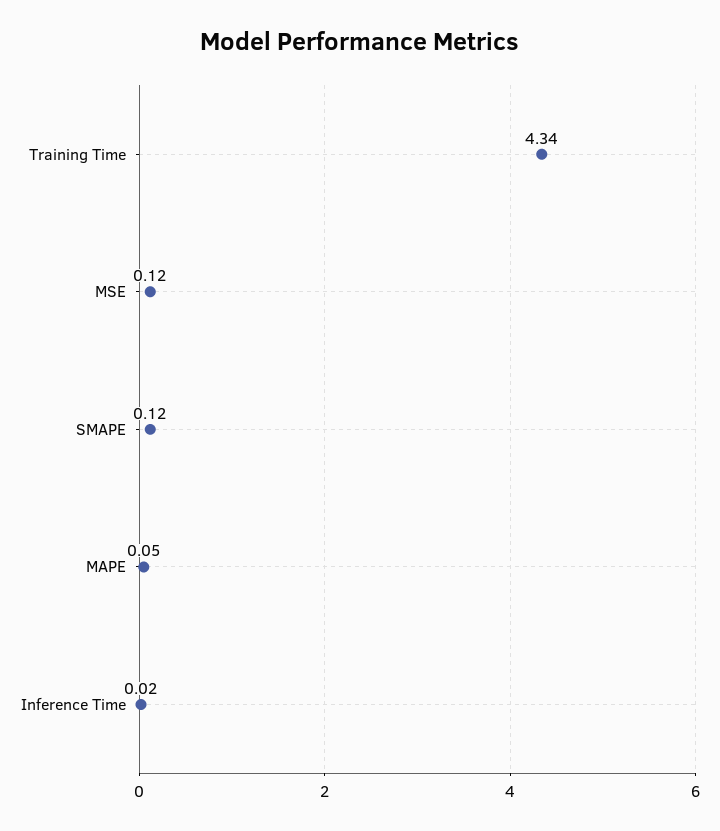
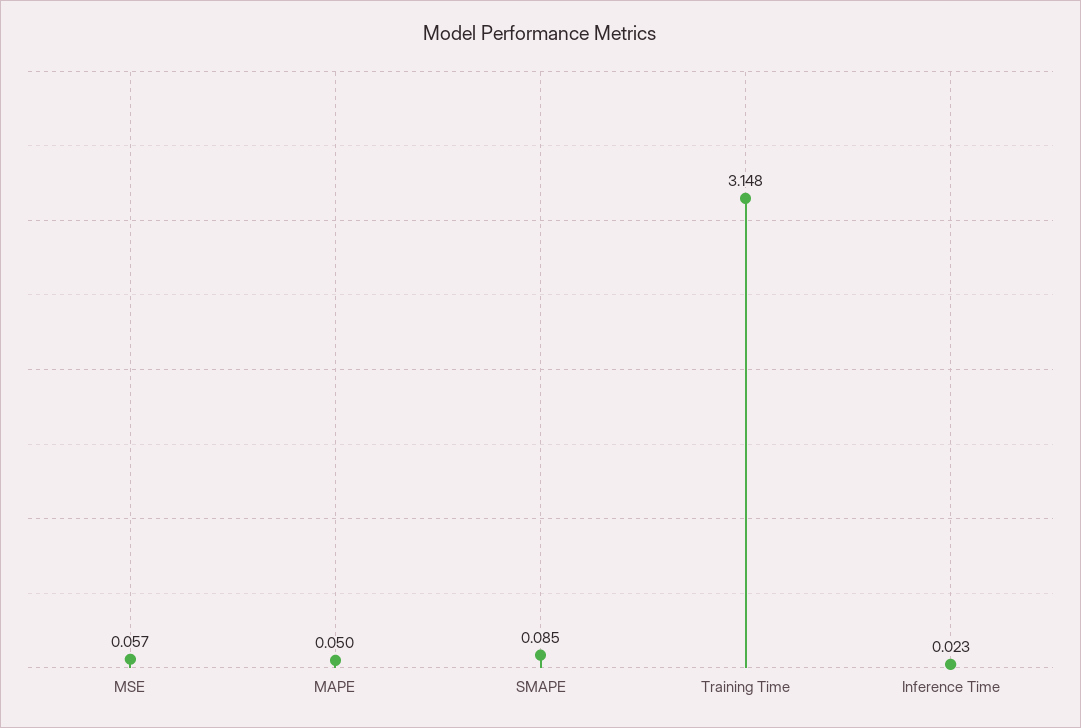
  {
-   "Training Time": 4.34,
+   "Training Time": 3.148,
-   "MSE": 0.12,
+   "MSE": 0.057,
-   "SMAPE": 0.12,
+   "SMAPE": 0.085,
    "MAPE": 0.05,
    "Inference Time": 0.023
  }

